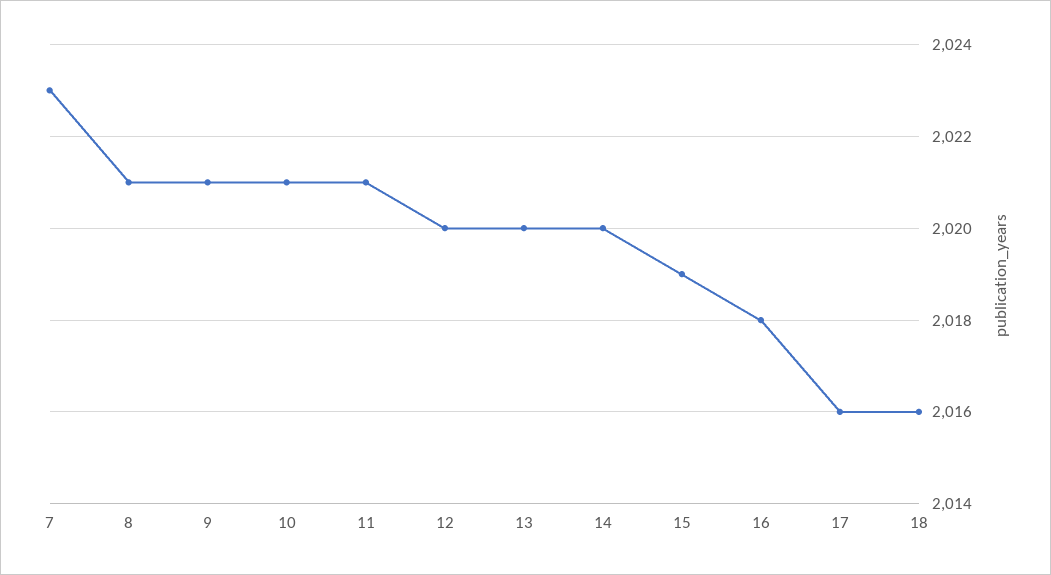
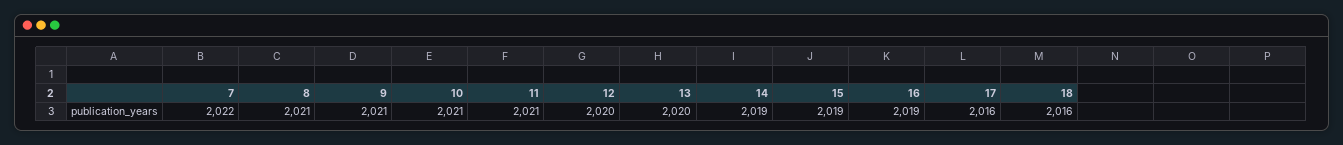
  {
-   "7": 2023,
+   "7": 2022,
    "8": 2021,
    "9": 2021,
    "10": 2021,
    "11": 2021,
    "12": 2020,
    "13": 2020,
-   "14": 2020,
+   "14": 2019,
    "15": 2019,
-   "16": 2018,
+   "16": 2019,
    "17": 2016,
    "18": 2016
  }

